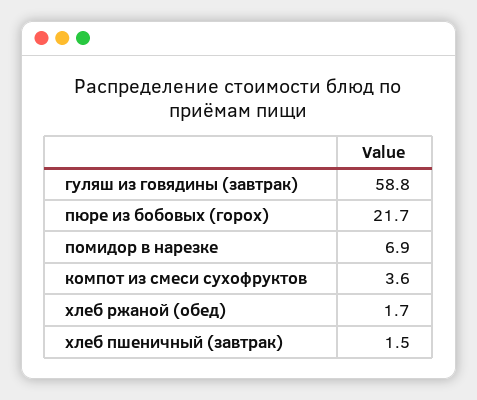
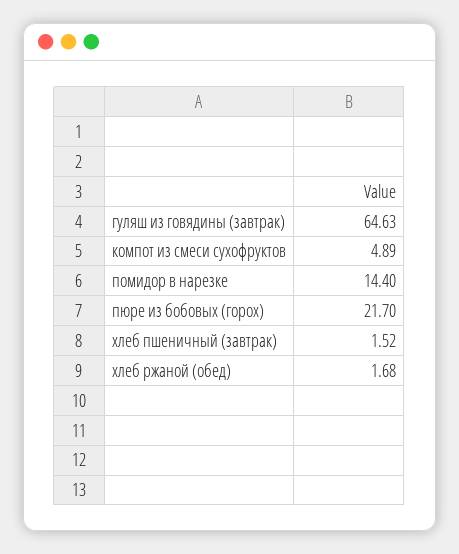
  {
-   "гуляш из говядины (завтрак)": 58.8,
+   "гуляш из говядины (завтрак)": 64.63,
    "пюре из бобовых (горох)": 21.7,
-   "помидор в нарезке": 6.9,
+   "помидор в нарезке": 14.4,
-   "компот из смеси сухофруктов": 3.6,
+   "компот из смеси сухофруктов": 4.89,
    "хлеб ржаной (обед)": 1.68,
    "хлеб пшеничный (завтрак)": 1.52
  }

